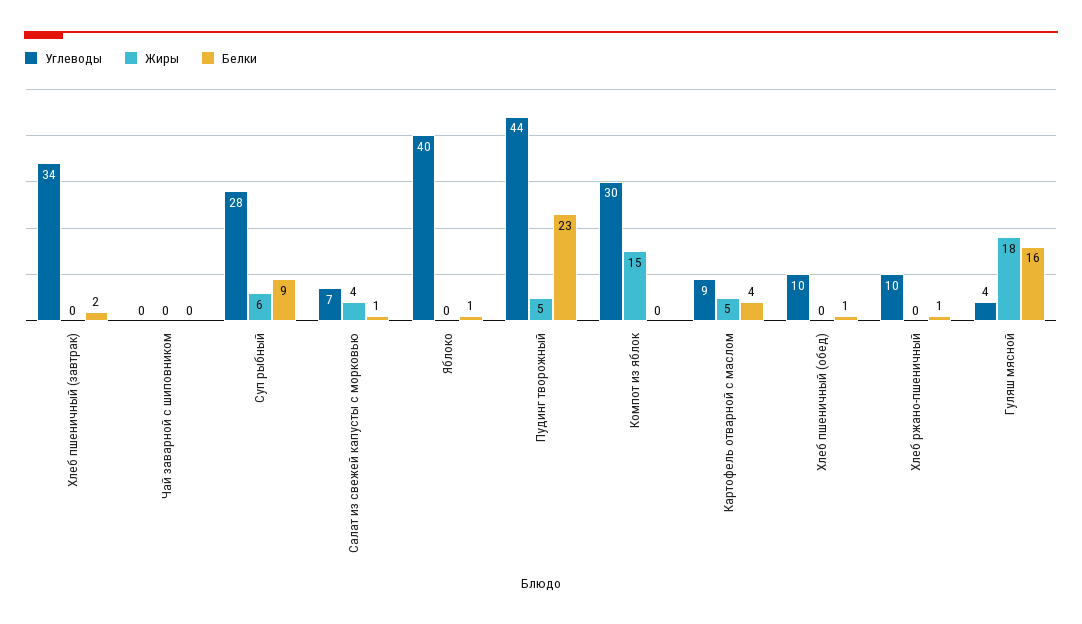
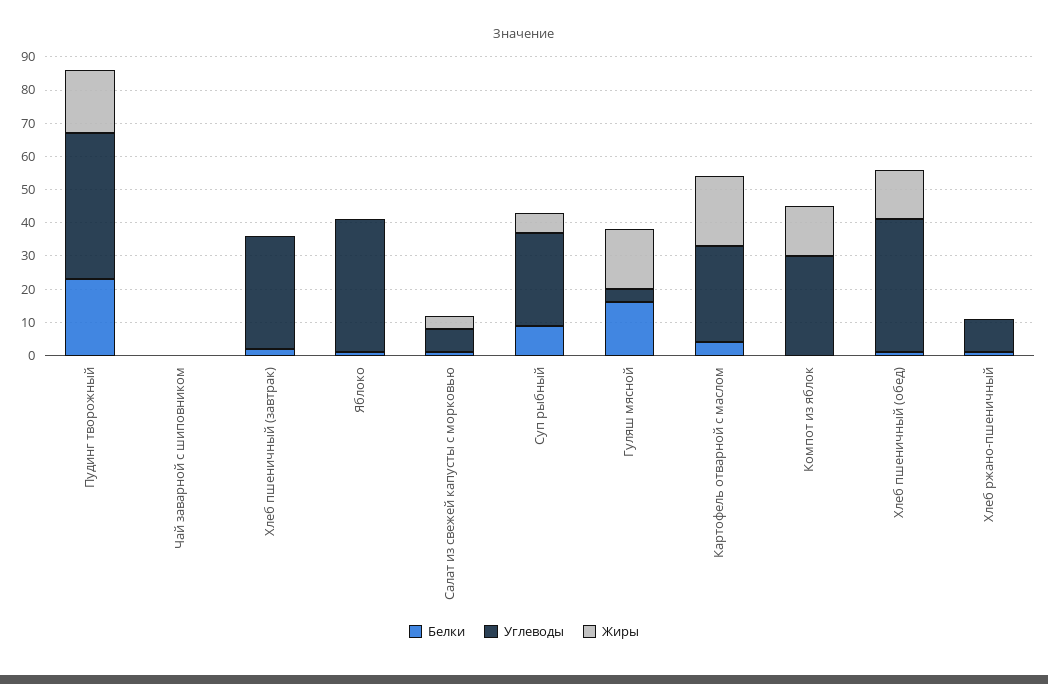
  {
    "Углеводы": {
      "Хлеб пшеничный (завтрак)": 34,
      "Чай заварной с шиповником": 0,
      "Суп рыбный": 28,
      "Салат из свежей капусты с морковью": 7,
      "Яблоко": 40,
      "Пудинг творожный": 44,
      "Компот из яблок": 30,
-     "Картофель отварной с маслом": 9,
+     "Картофель отварной с маслом": 30,
-     "Хлеб пшеничный (обед)": 10,
+     "Хлеб пшеничный (обед)": 40,
      "Хлеб ржано-пшеничный": 10,
      "Гуляш мясной": 4
    },
    "Жиры": {
      "Хлеб пшеничный (завтрак)": 0,
      "Чай заварной с шиповником": 0,
      "Суп рыбный": 6,
      "Салат из свежей капусты с морковью": 4,
      "Яблоко": 0,
-     "Пудинг творожный": 5,
+     "Пудинг творожный": 20,
      "Компот из яблок": 15,
-     "Картофель отварной с маслом": 5,
+     "Картофель отварной с маслом": 20,
-     "Хлеб пшеничный (обед)": 0,
+     "Хлеб пшеничный (обед)": 15,
      "Хлеб ржано-пшеничный": 0,
      "Гуляш мясной": 18
    },
    "Белки": {
      "Хлеб пшеничный (завтрак)": 2,
      "Чай заварной с шиповником": 0,
      "Суп рыбный": 9,
      "Салат из свежей капусты с морковью": 1,
      "Яблоко": 1,
      "Пудинг творожный": 23,
      "Компот из яблок": 0,
      "Картофель отварной с маслом": 4,
      "Хлеб пшеничный (обед)": 1,
      "Хлеб ржано-пшеничный": 1,
      "Гуляш мясной": 16
    }
  }

